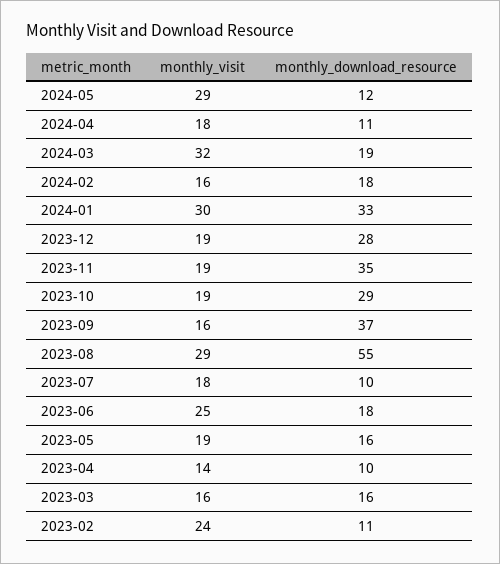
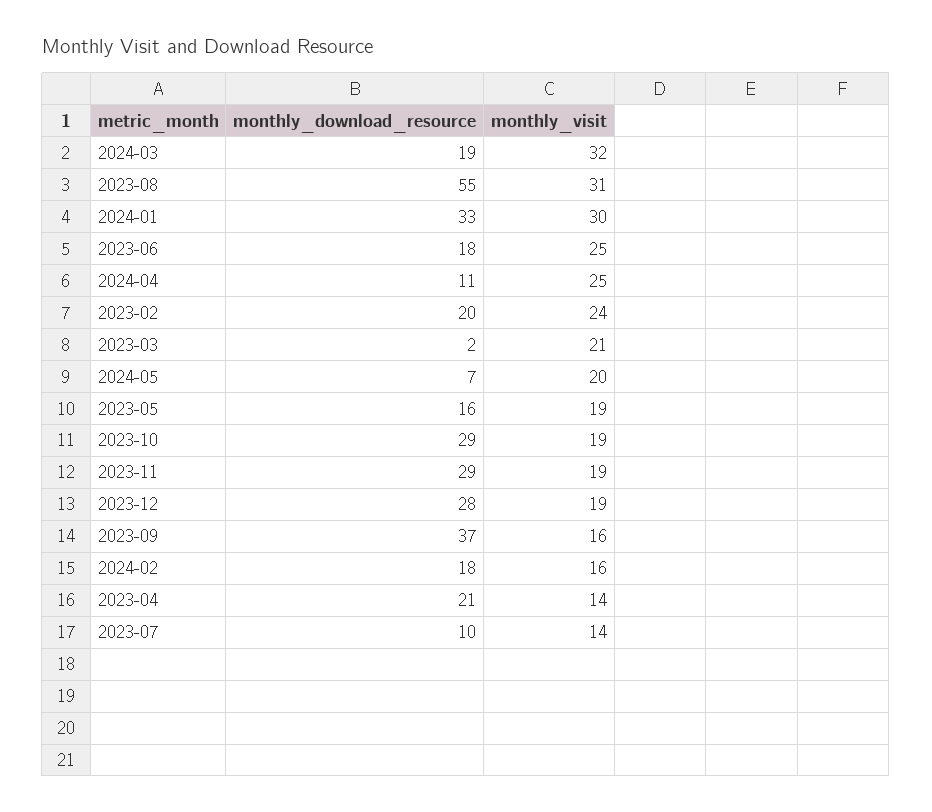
  {
    "monthly_visit": {
-     "2024-05": 29,
+     "2024-05": 20,
-     "2024-04": 18,
+     "2024-04": 25,
      "2024-03": 32,
      "2024-02": 16,
      "2024-01": 30,
      "2023-12": 19,
      "2023-11": 19,
      "2023-10": 19,
      "2023-09": 16,
-     "2023-08": 29,
+     "2023-08": 31,
-     "2023-07": 18,
+     "2023-07": 14,
      "2023-06": 25,
      "2023-05": 19,
      "2023-04": 14,
-     "2023-03": 16,
+     "2023-03": 21,
      "2023-02": 24
    },
    "monthly_download_resource": {
-     "2024-05": 12,
+     "2024-05": 7,
      "2024-04": 11,
      "2024-03": 19,
      "2024-02": 18,
      "2024-01": 33,
      "2023-12": 28,
-     "2023-11": 35,
+     "2023-11": 29,
      "2023-10": 29,
      "2023-09": 37,
      "2023-08": 55,
      "2023-07": 10,
      "2023-06": 18,
      "2023-05": 16,
-     "2023-04": 10,
+     "2023-04": 21,
-     "2023-03": 16,
+     "2023-03": 2,
-     "2023-02": 11
+     "2023-02": 20
    }
  }

